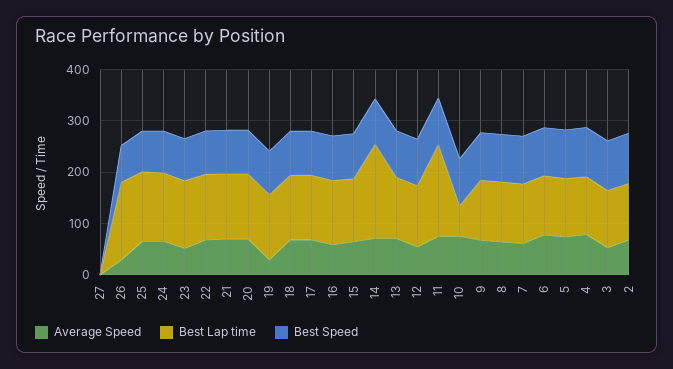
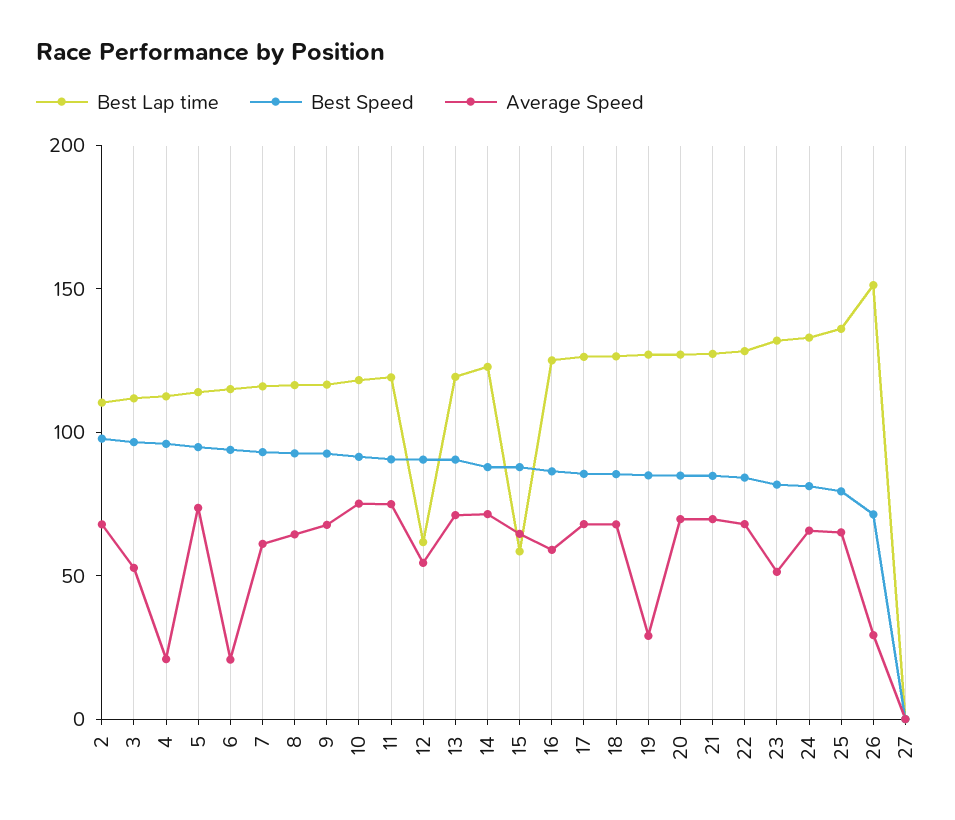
  {
    "Average Speed": {
      "27": 0,
      "26": 30,
      "25": 70,
      "24": 70,
      "23": 50,
      "22": 70,
      "21": 70,
      "20": 70,
      "19": 30,
      "18": 70,
      "17": 70,
      "16": 60,
      "15": 60,
      "14": 70,
      "13": 70,
      "12": 50,
      "11": 80,
      "10": 80,
      "9": 70,
      "8": 60,
      "7": 60,
-     "6": 80,
+     "6": 20,
      "5": 70,
-     "4": 80,
+     "4": 20,
      "3": 50,
      "2": 70
    },
    "Best Lap time": {
      "27": 0,
      "26": 150,
      "25": 140,
      "24": 130,
      "23": 130,
      "22": 130,
      "21": 130,
      "20": 130,
      "19": 130,
      "18": 130,
      "17": 130,
      "16": 130,
-     "15": 120,
+     "15": 60,
-     "14": 180,
+     "14": 120,
      "13": 120,
-     "12": 120,
+     "12": 60,
-     "11": 180,
+     "11": 120,
-     "10": 60,
+     "10": 120,
      "9": 120,
      "8": 120,
      "7": 120,
      "6": 120,
      "5": 110,
      "4": 110,
      "3": 110,
      "2": 110
    },
    "Best Speed": {
      "27": 0,
      "26": 70,
      "25": 80,
      "24": 80,
      "23": 80,
      "22": 80,
      "21": 80,
      "20": 80,
      "19": 90,
      "18": 90,
      "17": 90,
      "16": 90,
      "15": 90,
      "14": 90,
      "13": 90,
      "12": 90,
      "11": 90,
      "10": 90,
      "9": 90,
      "8": 90,
      "7": 90,
      "6": 90,
      "5": 90,
      "4": 100,
      "3": 100,
      "2": 100
    }
  }

